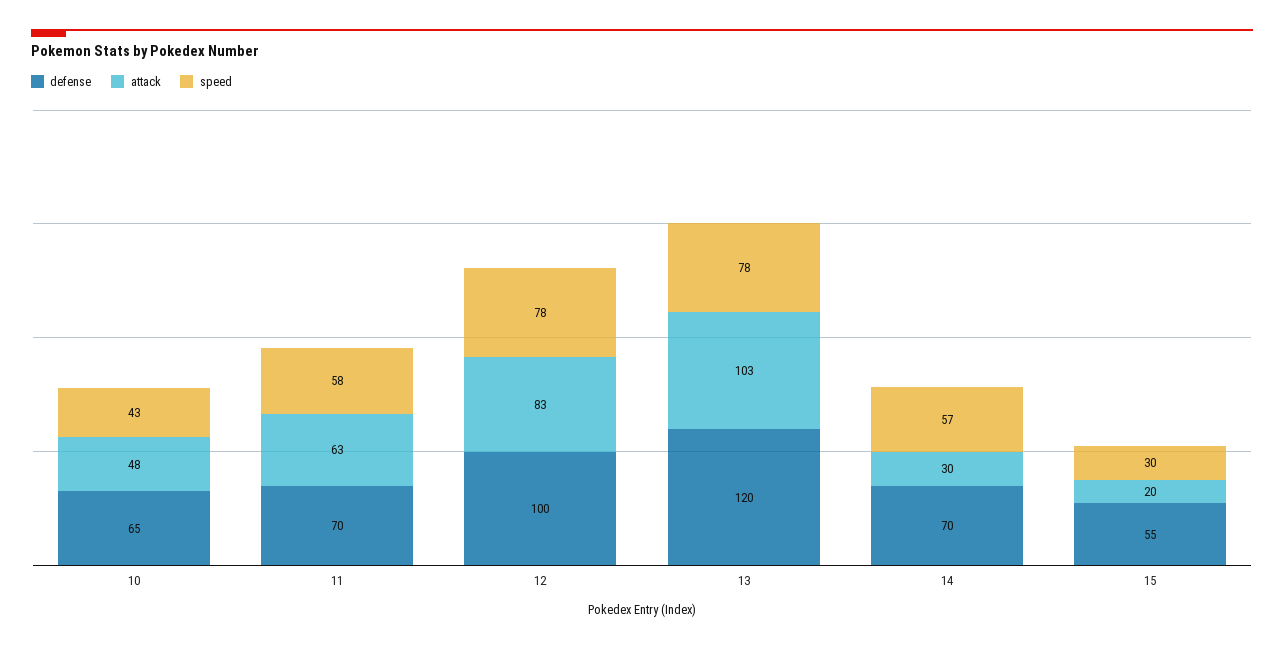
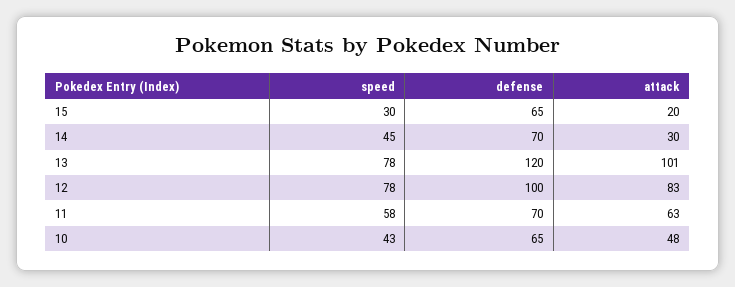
  {
    "defense": {
      "10": 65,
      "11": 70,
      "12": 100,
      "13": 120,
      "14": 70,
-     "15": 55
+     "15": 65
    },
    "attack": {
      "10": 48,
      "11": 63,
      "12": 83,
-     "13": 103,
+     "13": 101,
      "14": 30,
      "15": 20
    },
    "speed": {
      "10": 43,
      "11": 58,
      "12": 78,
      "13": 78,
-     "14": 57,
+     "14": 45,
      "15": 30
    }
  }

